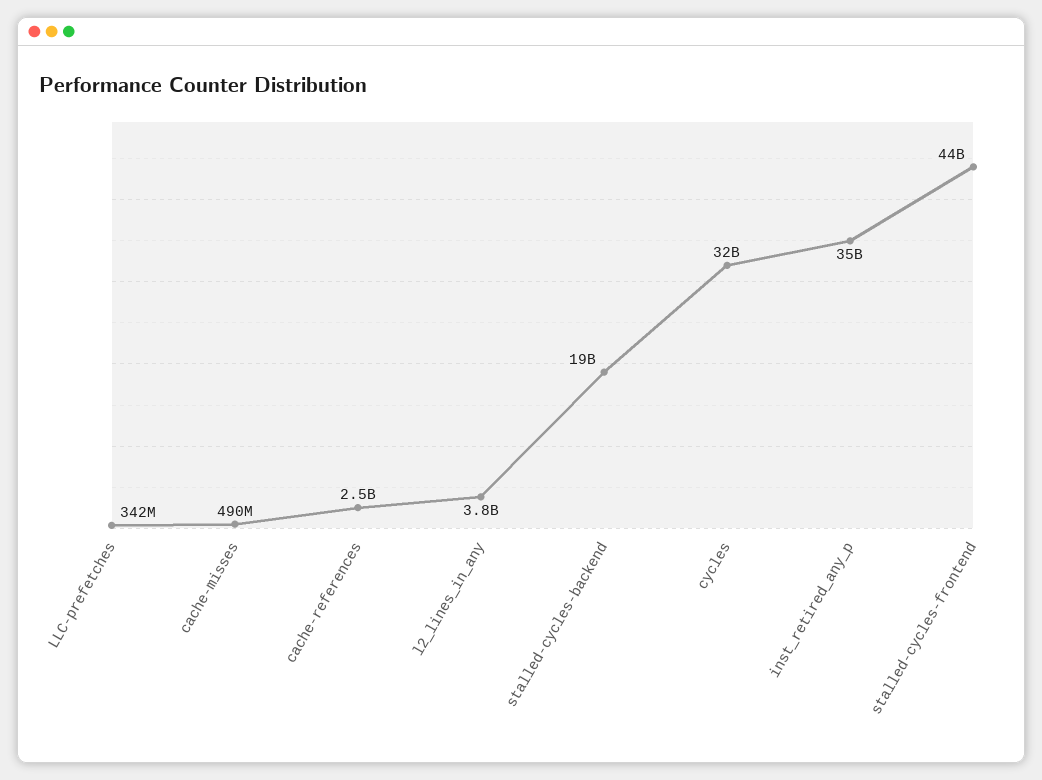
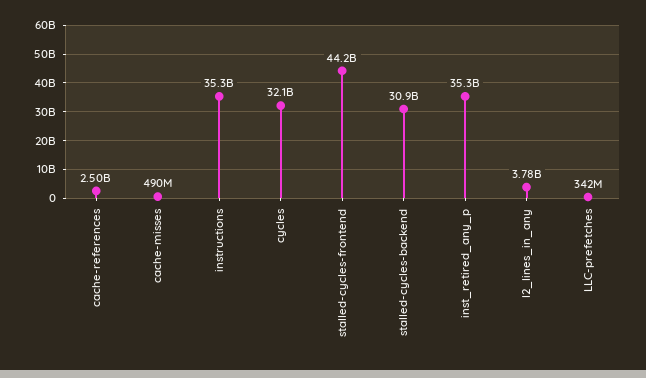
  {
    "LLC-prefetches": 342000000,
    "cache-misses": 490000000,
    "cache-references": 2500000000,
    "l2_lines_in_any": 3780000000,
-   "stalled-cycles-backend": 19000000000,
+   "stalled-cycles-backend": 30900000000,
    "cycles": 32100000000,
    "inst_retired_any_p": 35300000000,
-   "stalled-cycles-frontend": 44200000000
+   "stalled-cycles-frontend": 44200000000,
+   "instructions": 35300000000
  }

